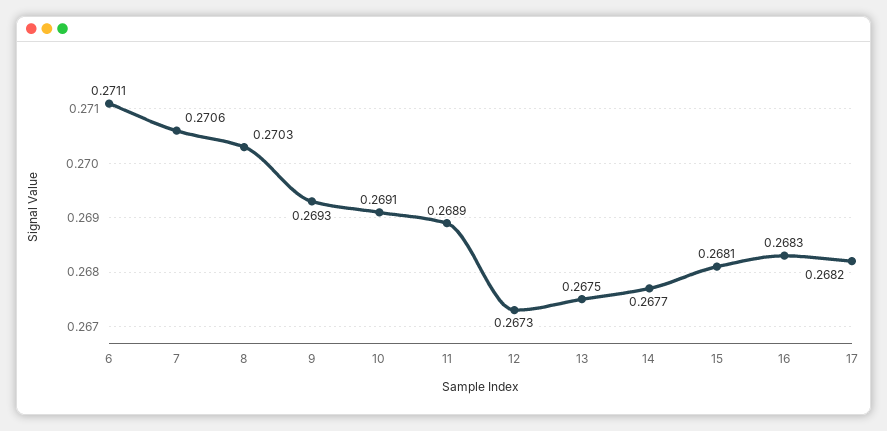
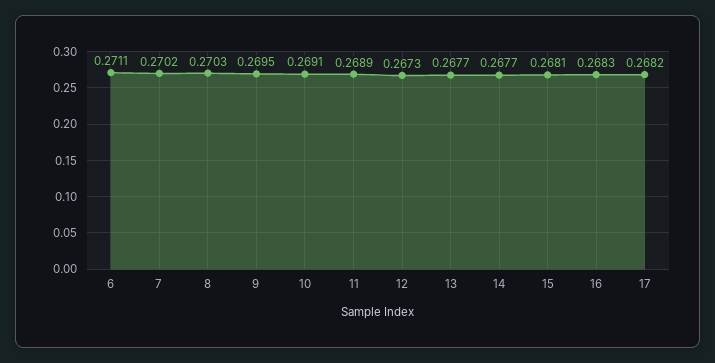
  {
    "6": 0.2711,
-   "7": 0.2706,
+   "7": 0.2702,
    "8": 0.2703,
-   "9": 0.2693,
+   "9": 0.2695,
    "10": 0.2691,
    "11": 0.2689,
    "12": 0.2673,
-   "13": 0.2675,
+   "13": 0.2677,
    "14": 0.2677,
    "15": 0.2681,
    "16": 0.2683,
    "17": 0.2682
  }

